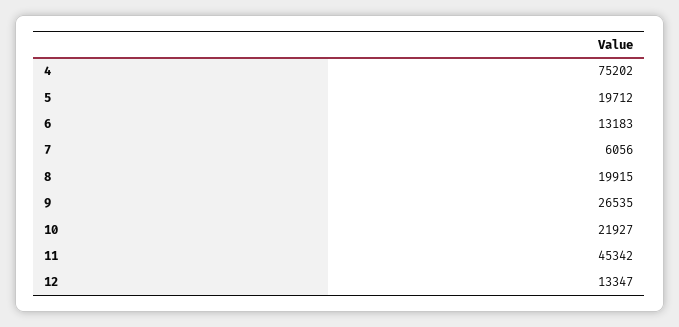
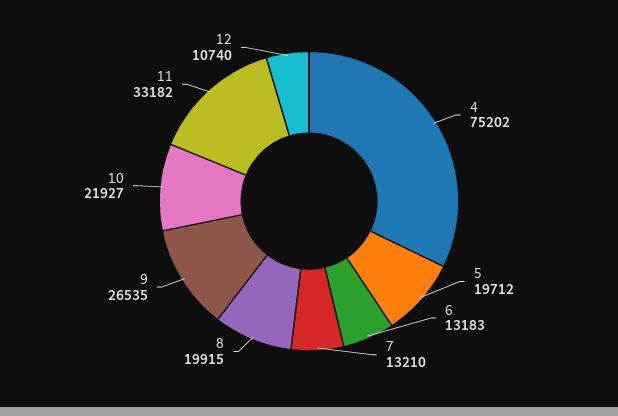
  {
    "4": 75202,
    "5": 19712,
    "6": 13183,
-   "7": 6056,
+   "7": 13210,
    "8": 19915,
    "9": 26535,
    "10": 21927,
-   "11": 45342,
+   "11": 33182,
-   "12": 13347
+   "12": 10740
  }

